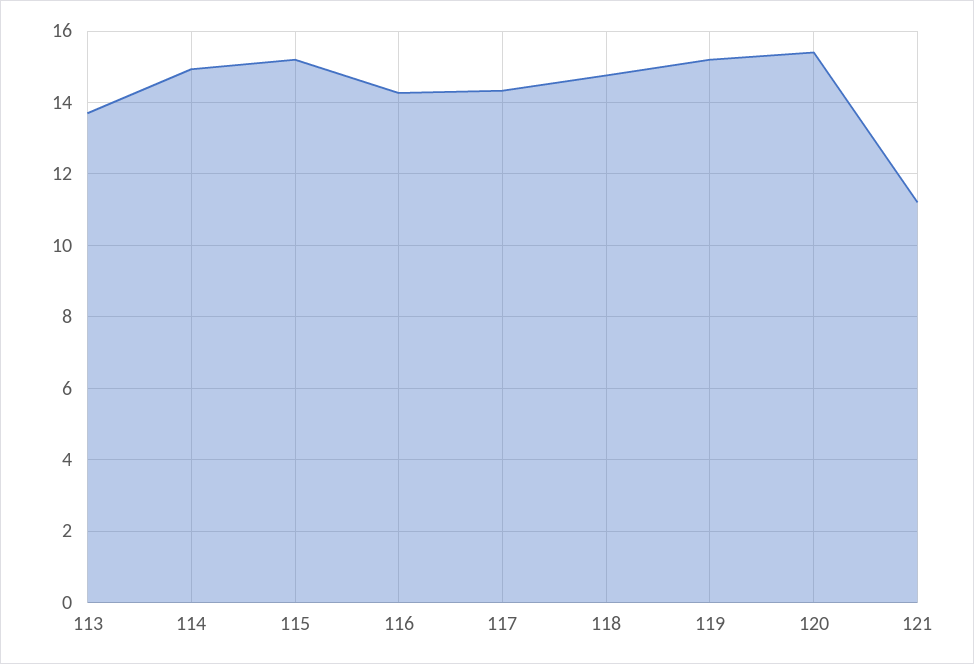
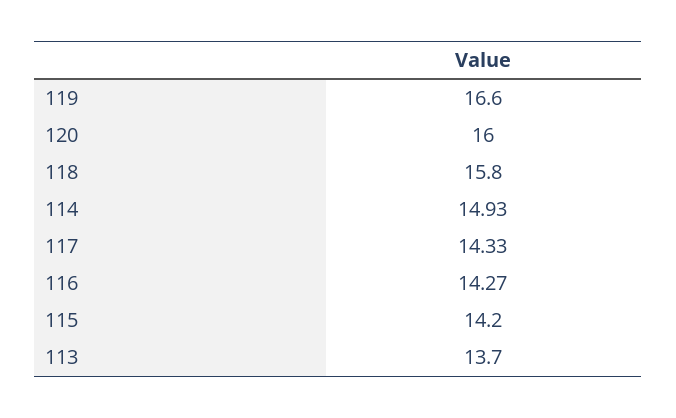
  {
    "113": 13.7,
    "114": 14.93,
-   "115": 15.2,
+   "115": 14.2,
    "116": 14.27,
    "117": 14.33,
-   "118": 14.8,
+   "118": 15.8,
-   "119": 15.2,
+   "119": 16.6,
-   "120": 15.4,
+   "120": 16
-   "121": 11.2
  }

